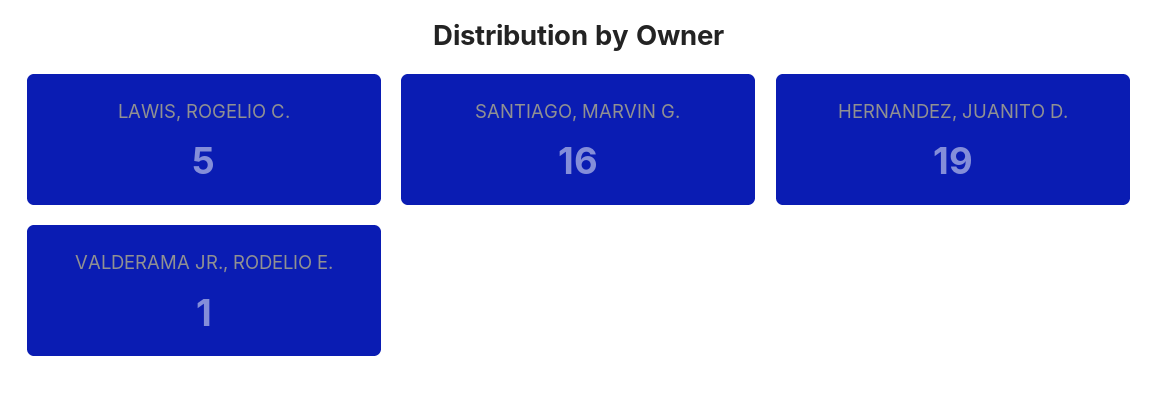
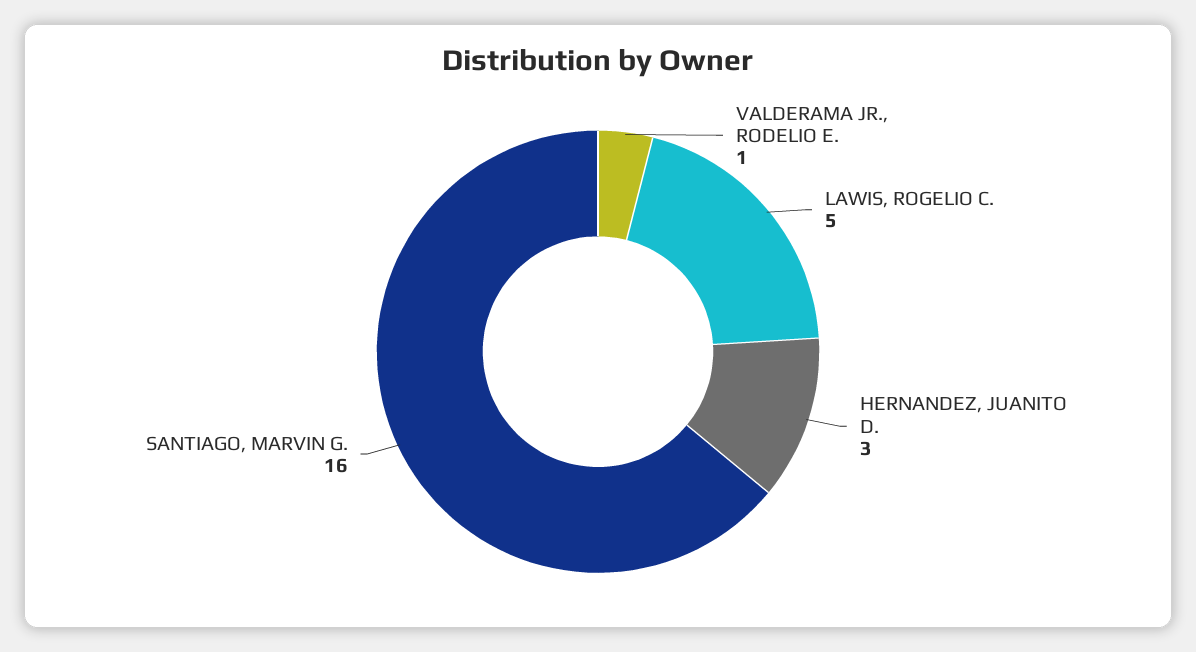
  {
    "LAWIS, ROGELIO C.": 5,
    "SANTIAGO, MARVIN G.": 16,
-   "HERNANDEZ, JUANITO D.": 19,
+   "HERNANDEZ, JUANITO D.": 3,
    "VALDERAMA JR., RODELIO E.": 1
  }

